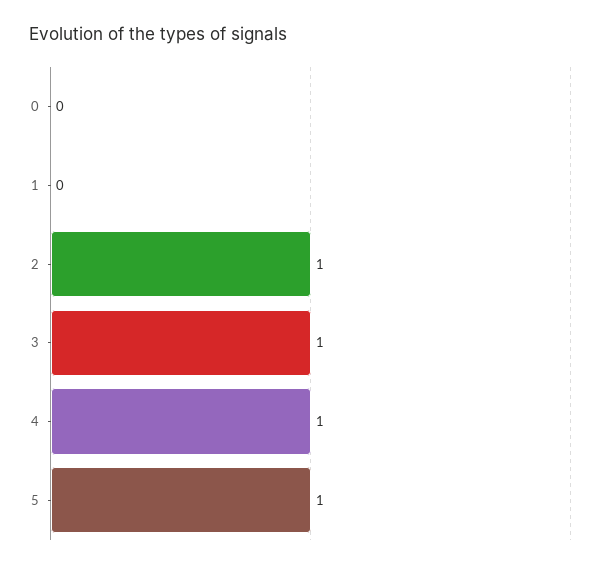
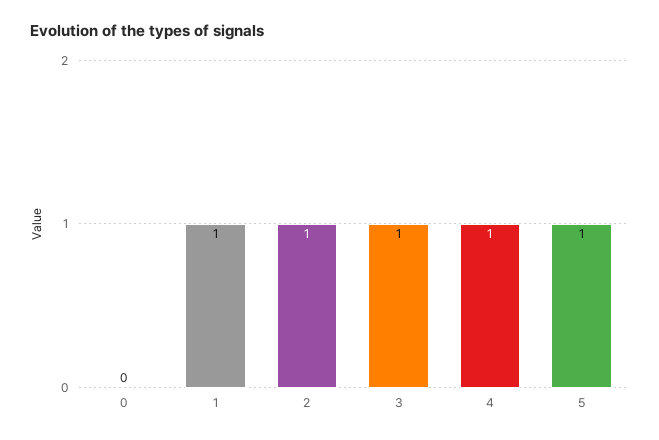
  {
    "0": 0,
-   "1": 0,
+   "1": 1,
    "2": 1,
    "3": 1,
    "4": 1,
    "5": 1
  }

